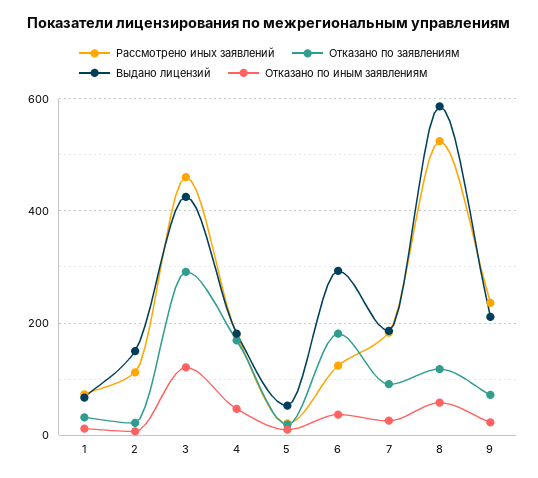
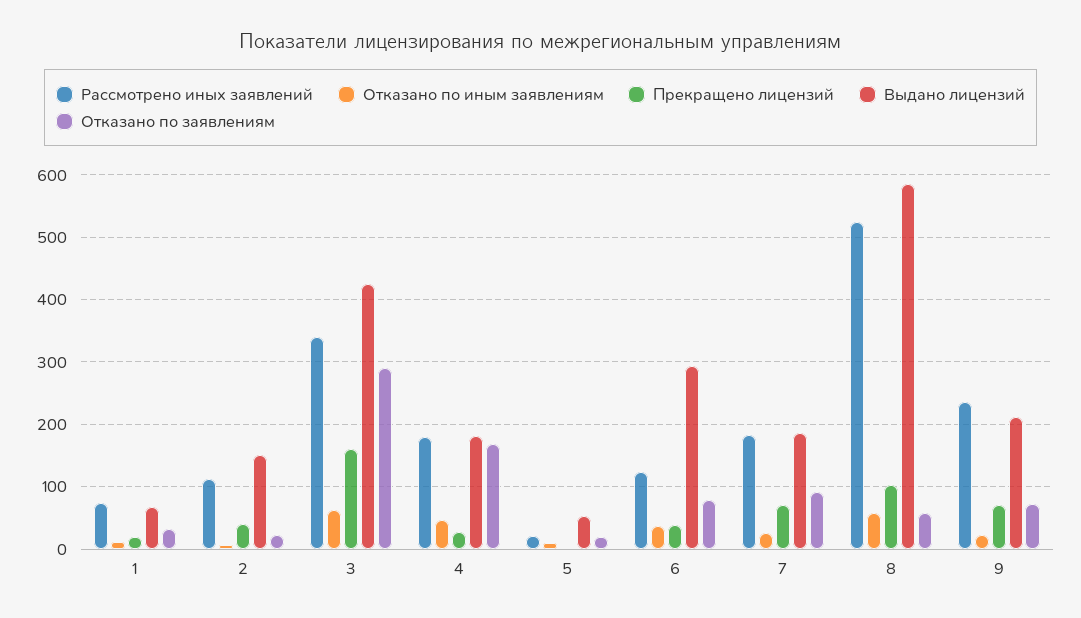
  {
    "Рассмотрено иных заявлений": {
      "1": 70,
      "2": 110,
-     "3": 460,
+     "3": 340,
      "4": 180,
      "5": 20,
      "6": 120,
      "7": 180,
      "8": 520,
      "9": 240
    },
    "Отказано по заявлениям": {
      "1": 30,
      "2": 20,
      "3": 290,
      "4": 170,
      "5": 20,
-     "6": 180,
+     "6": 80,
      "7": 90,
-     "8": 120,
+     "8": 60,
      "9": 70
    },
    "Выдано лицензий": {
      "1": 70,
      "2": 150,
      "3": 430,
      "4": 180,
      "5": 50,
      "6": 290,
      "7": 190,
      "8": 590,
      "9": 210
    },
    "Отказано по иным заявлениям": {
      "1": 10,
      "2": 10,
-     "3": 120,
+     "3": 60,
      "4": 50,
      "5": 10,
      "6": 40,
      "7": 30,
      "8": 60,
      "9": 20
-   }
+   },
+   "Прекращено лицензий": {
+     "1": 20,
+     "2": 40,
+     "3": 160,
+     "4": 30,
+     "5": 0,
+     "6": 40,
+     "7": 70,
+     "8": 100,
+     "9": 70
+   }
  }

